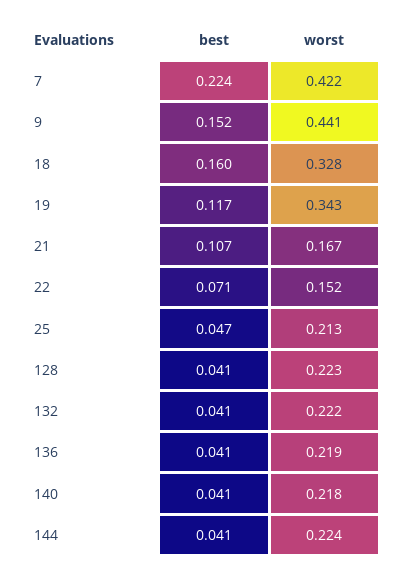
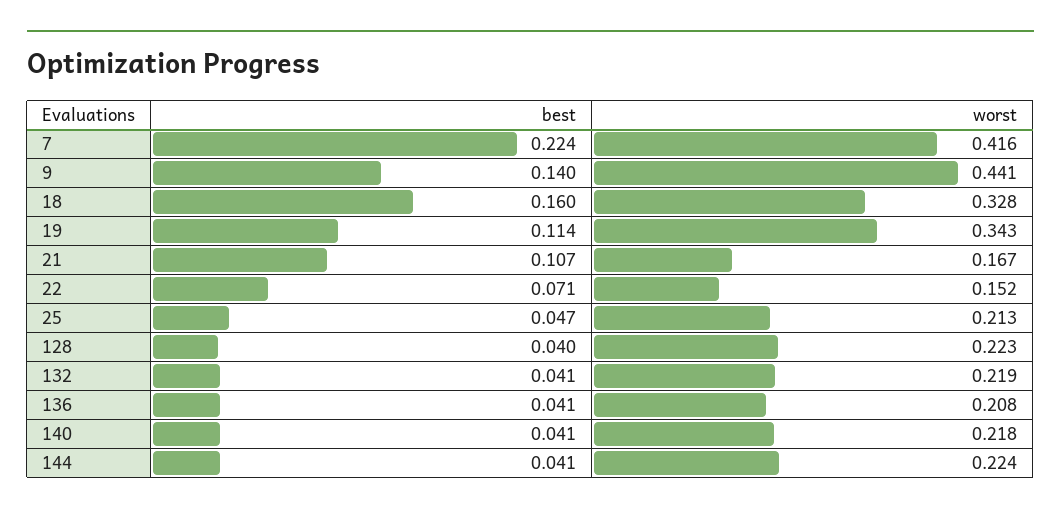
  {
    "best": {
      "7": 0.224,
-     "9": 0.152,
+     "9": 0.14,
      "18": 0.16,
-     "19": 0.117,
+     "19": 0.114,
      "21": 0.107,
      "22": 0.071,
      "25": 0.047,
-     "128": 0.041,
+     "128": 0.04,
      "132": 0.041,
      "136": 0.041,
      "140": 0.041,
      "144": 0.041
    },
    "worst": {
-     "7": 0.422,
+     "7": 0.416,
      "9": 0.441,
      "18": 0.328,
      "19": 0.343,
      "21": 0.167,
      "22": 0.152,
      "25": 0.213,
      "128": 0.223,
-     "132": 0.222,
+     "132": 0.219,
-     "136": 0.219,
+     "136": 0.208,
      "140": 0.218,
      "144": 0.224
    }
  }

